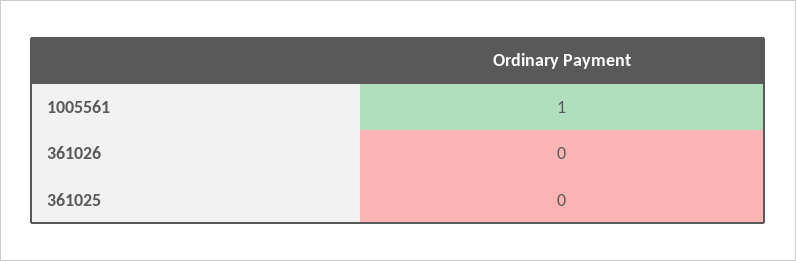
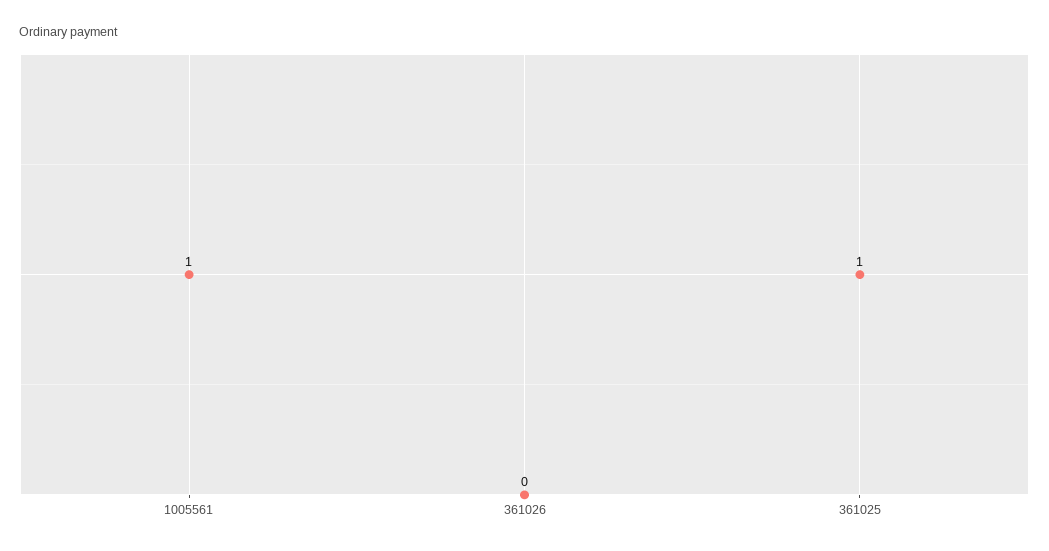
  {
    "1005561": 1,
    "361026": 0,
-   "361025": 0
+   "361025": 1
  }

